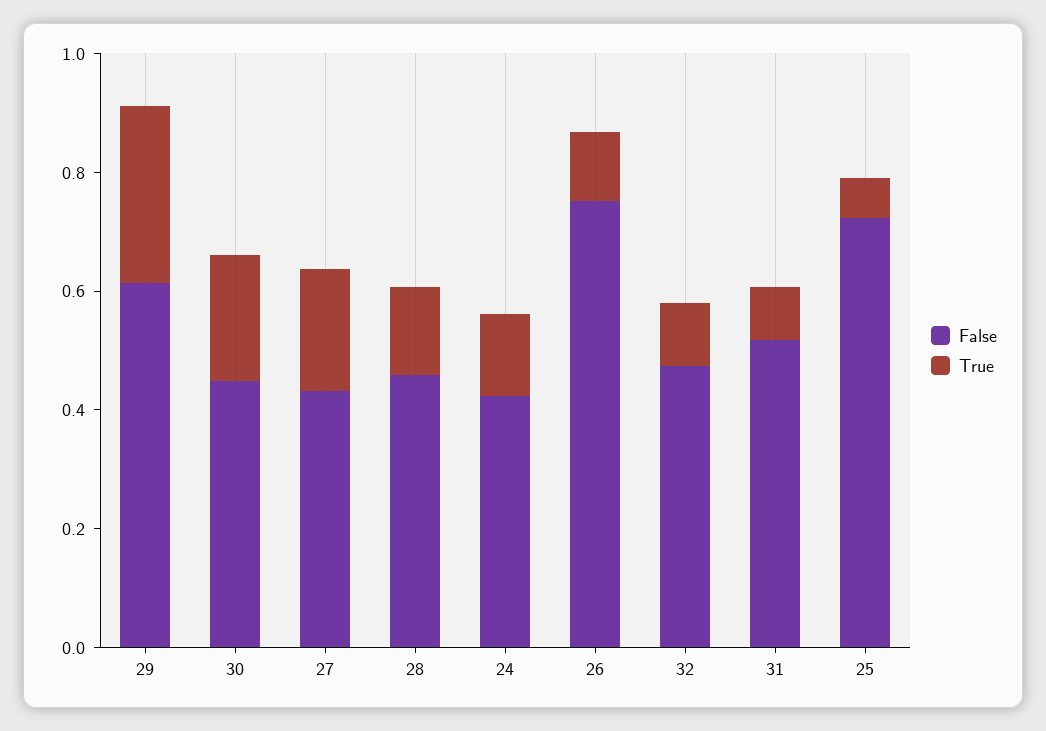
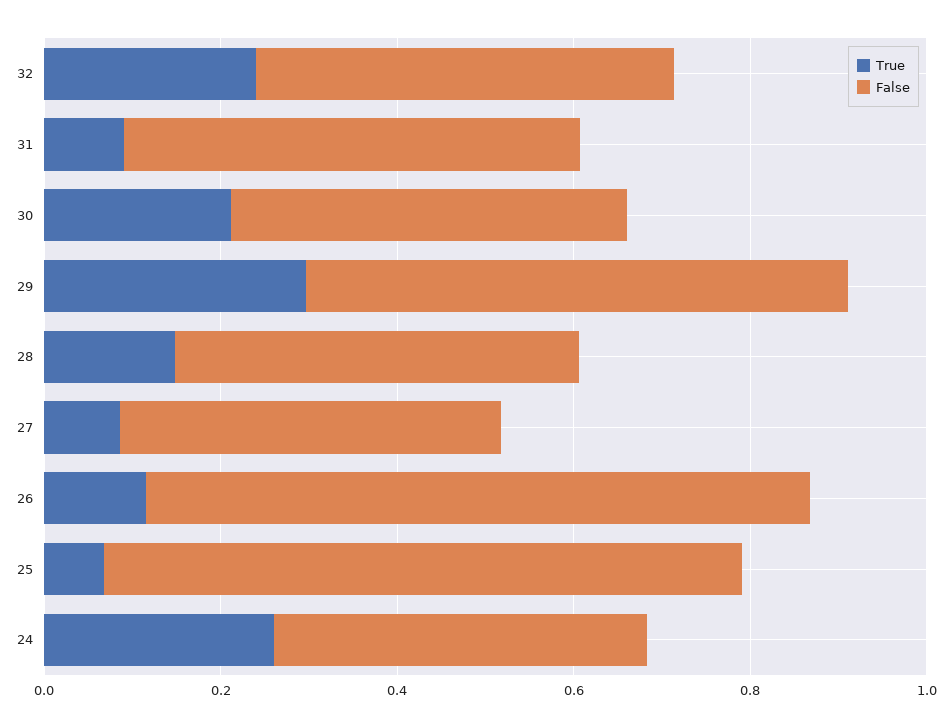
  {
    "False": {
      "29": 0.6,
      "30": 0.45,
      "27": 0.45,
      "28": 0.45,
      "24": 0.4,
      "26": 0.75,
      "32": 0.45,
      "31": 0.5,
      "25": 0.7
    },
    "True": {
      "29": 0.3,
      "30": 0.2,
-     "27": 0.2,
+     "27": 0.1,
      "28": 0.15,
-     "24": 0.15,
+     "24": 0.25,
      "26": 0.1,
-     "32": 0.1,
+     "32": 0.25,
      "31": 0.1,
      "25": 0.05
    }
  }

